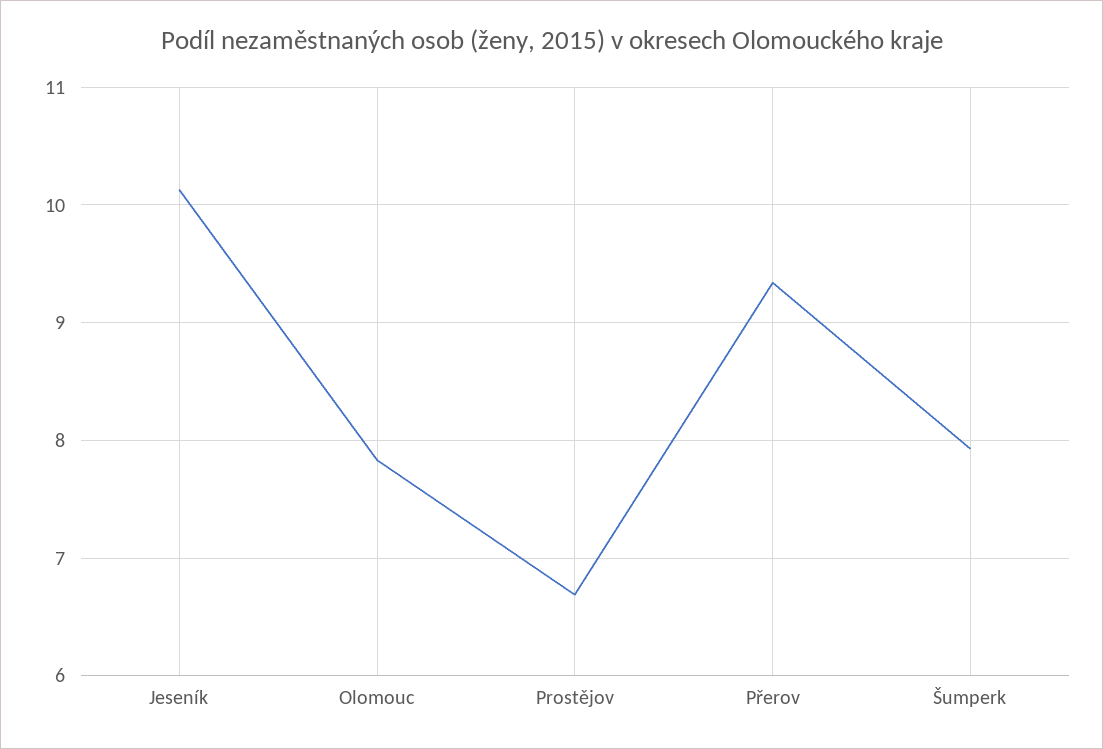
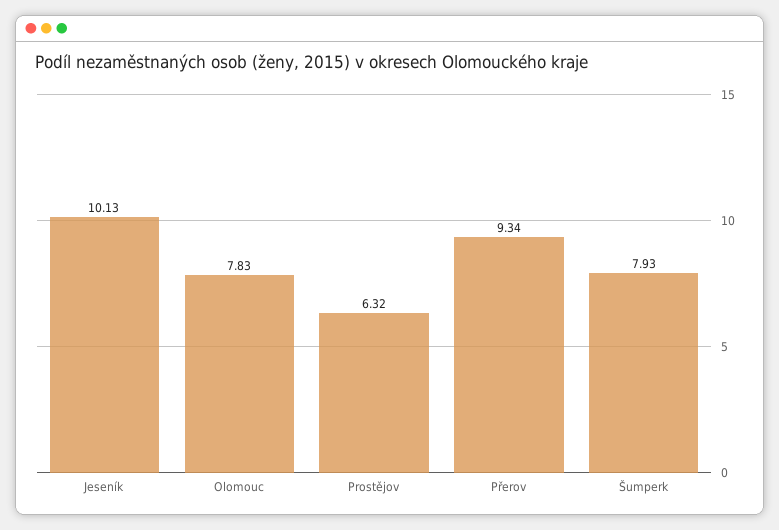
  {
    "Jeseník": 10.13,
    "Olomouc": 7.83,
-   "Prostějov": 6.7,
+   "Prostějov": 6.32,
    "Přerov": 9.34,
    "Šumperk": 7.93
  }

